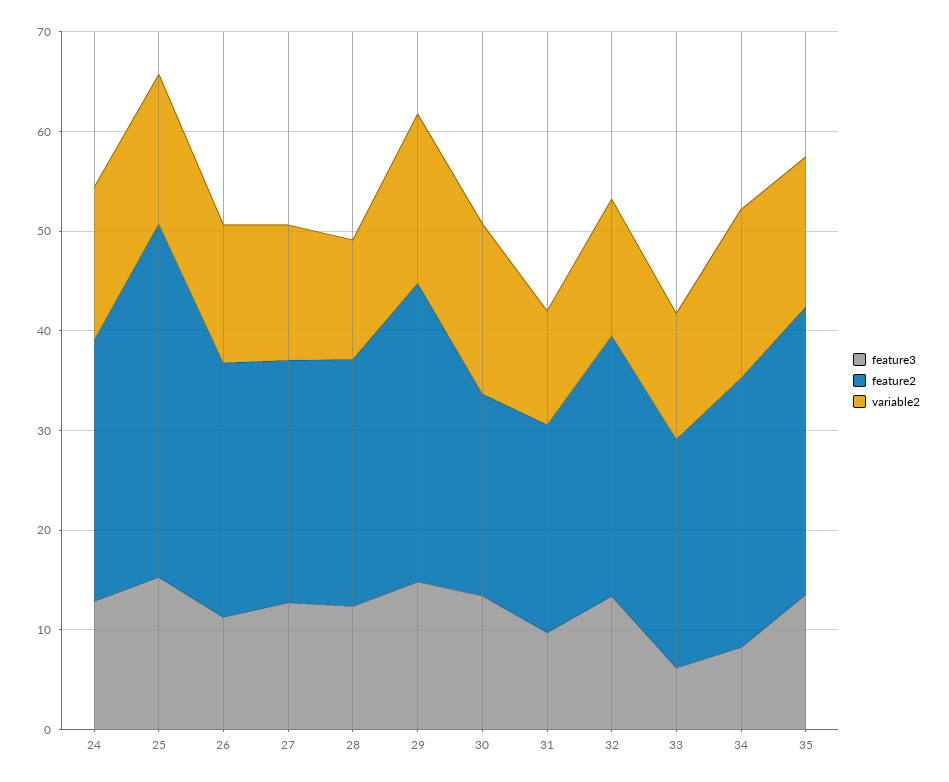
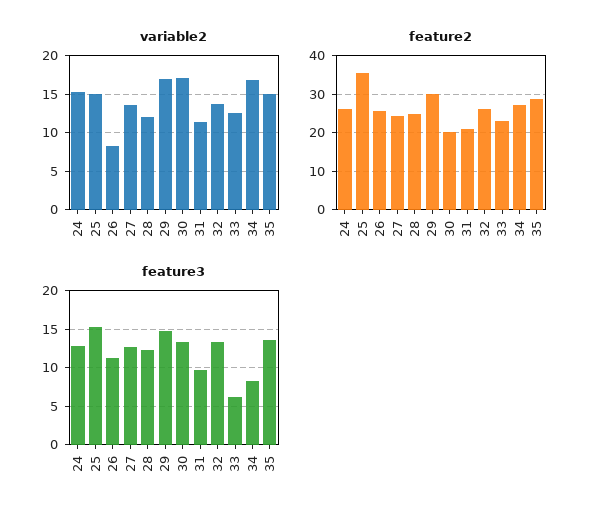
  {
    "feature3": {
      "24": 13,
      "25": 15,
      "26": 11,
      "27": 13,
      "28": 12,
      "29": 15,
      "30": 13,
      "31": 10,
      "32": 13,
      "33": 6,
      "34": 8,
      "35": 14
    },
    "feature2": {
      "24": 26,
      "25": 36,
      "26": 26,
      "27": 24,
      "28": 24,
      "29": 30,
      "30": 20,
      "31": 20,
      "32": 26,
      "33": 22,
      "34": 28,
      "35": 28
    },
    "variable2": {
      "24": 15,
      "25": 15,
-     "26": 14,
+     "26": 8,
      "27": 14,
      "28": 12,
      "29": 17,
      "30": 17,
      "31": 11,
      "32": 14,
      "33": 13,
      "34": 17,
      "35": 15
    }
  }

